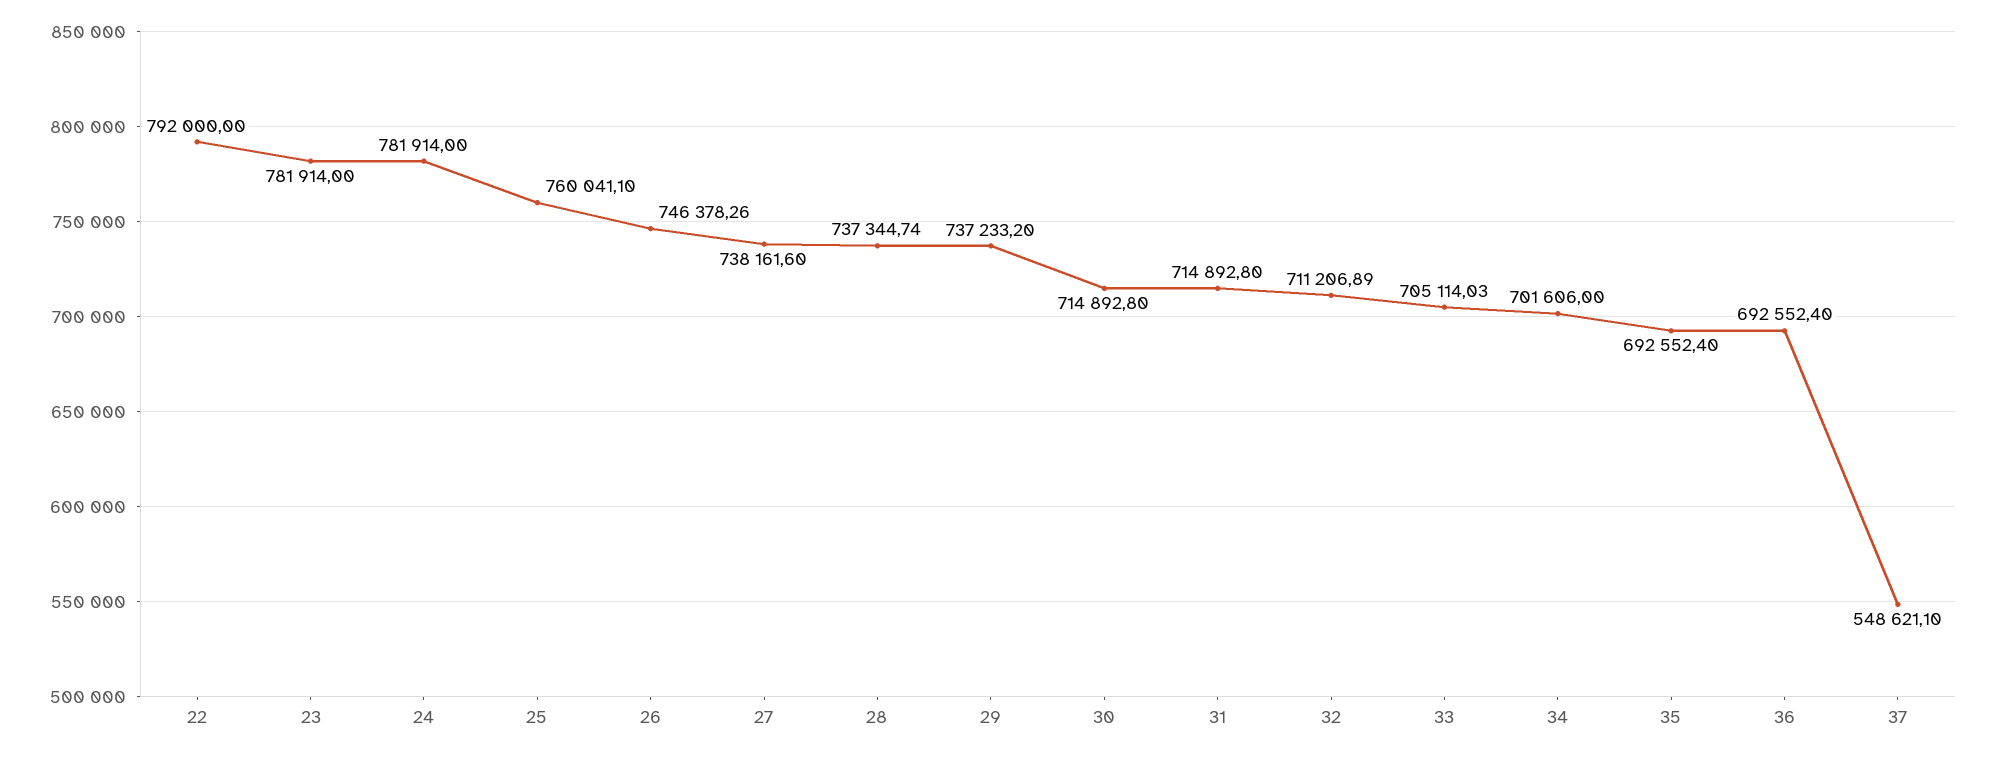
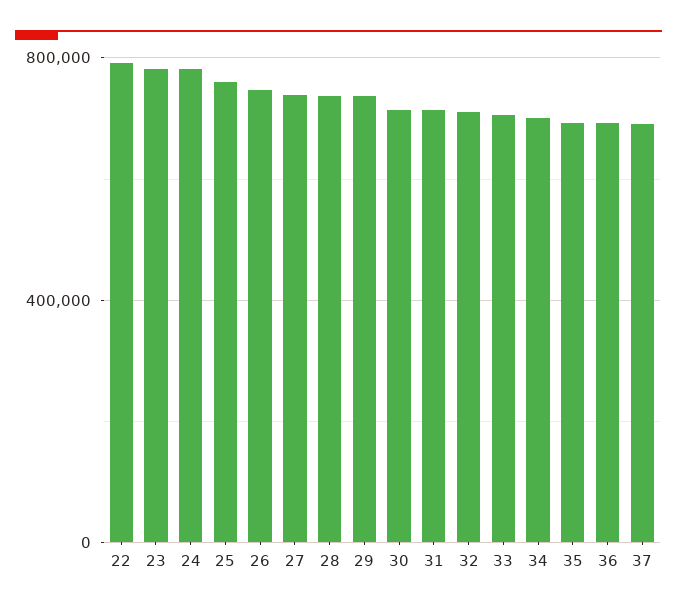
  {
    "22": 792000,
    "23": 781914,
    "24": 781914,
    "25": 760041.1,
    "26": 746378.26,
    "27": 738161.6,
    "28": 737344.74,
    "29": 737233.2,
    "30": 714892.8,
    "31": 714892.8,
    "32": 711206.89,
    "33": 705114.03,
    "34": 701606,
    "35": 692552.4,
    "36": 692552.4,
-   "37": 548621.1
+   "37": 700000
  }

